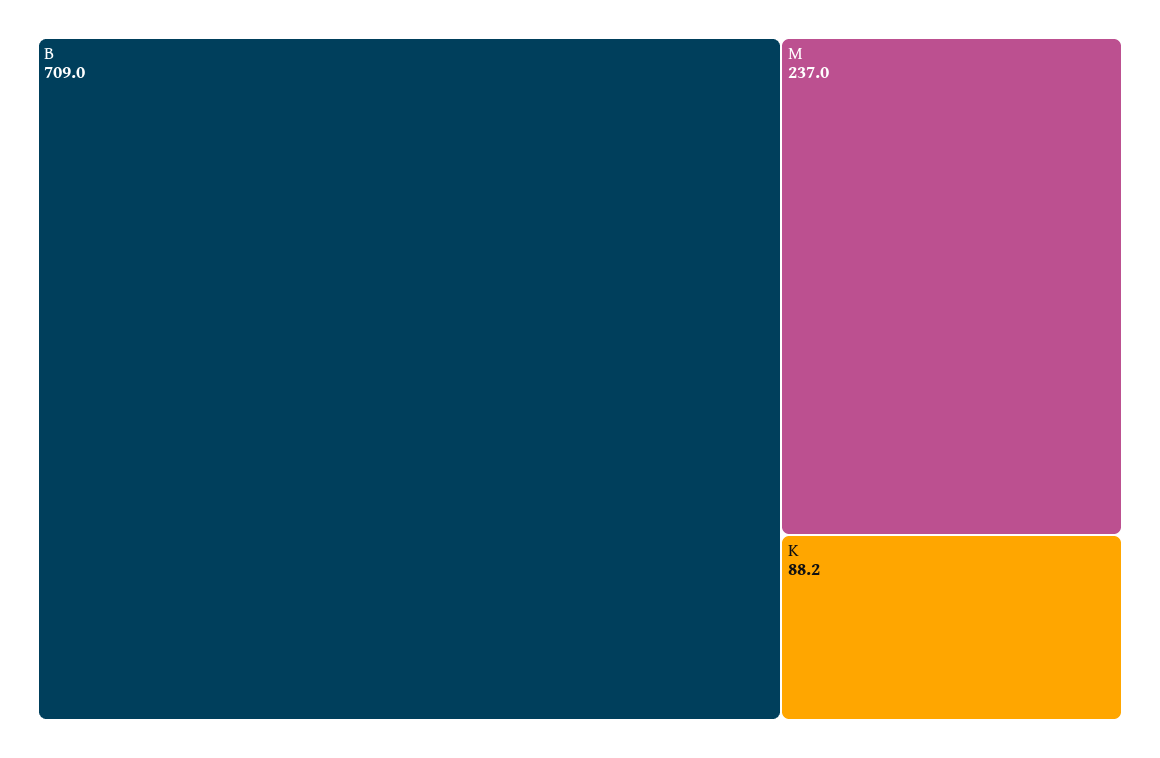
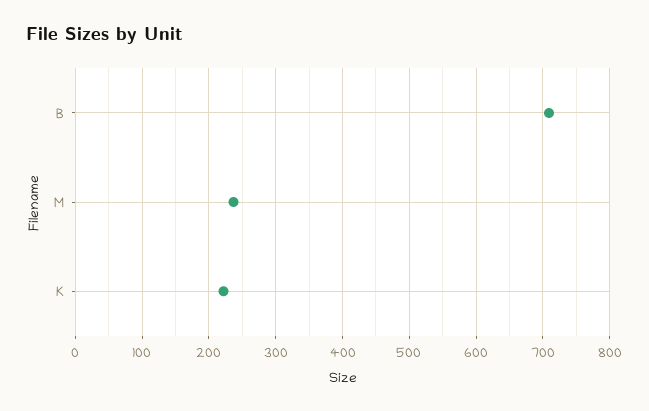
  {
    "B": 709,
    "M": 237,
-   "K": 88.2
+   "K": 220
  }

